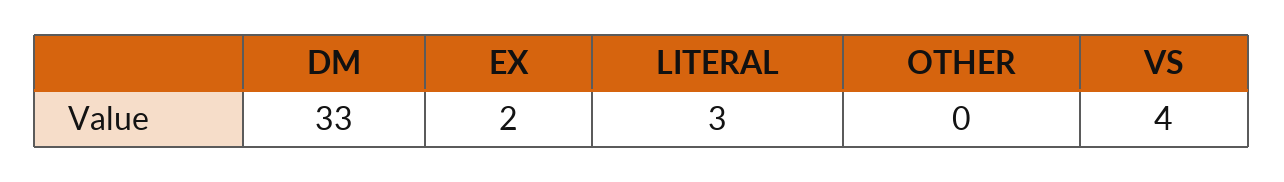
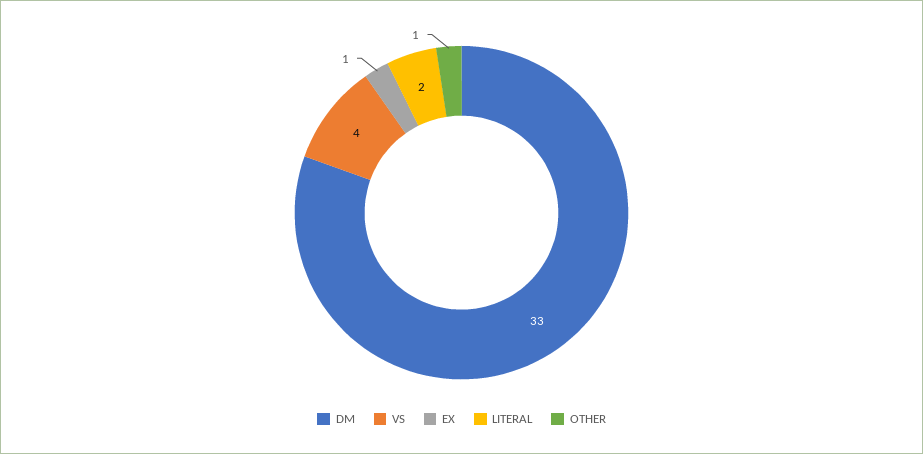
  {
    "DM": 33,
-   "EX": 2,
+   "EX": 1,
-   "LITERAL": 3,
+   "LITERAL": 2,
-   "OTHER": 0,
+   "OTHER": 1,
    "VS": 4
  }

